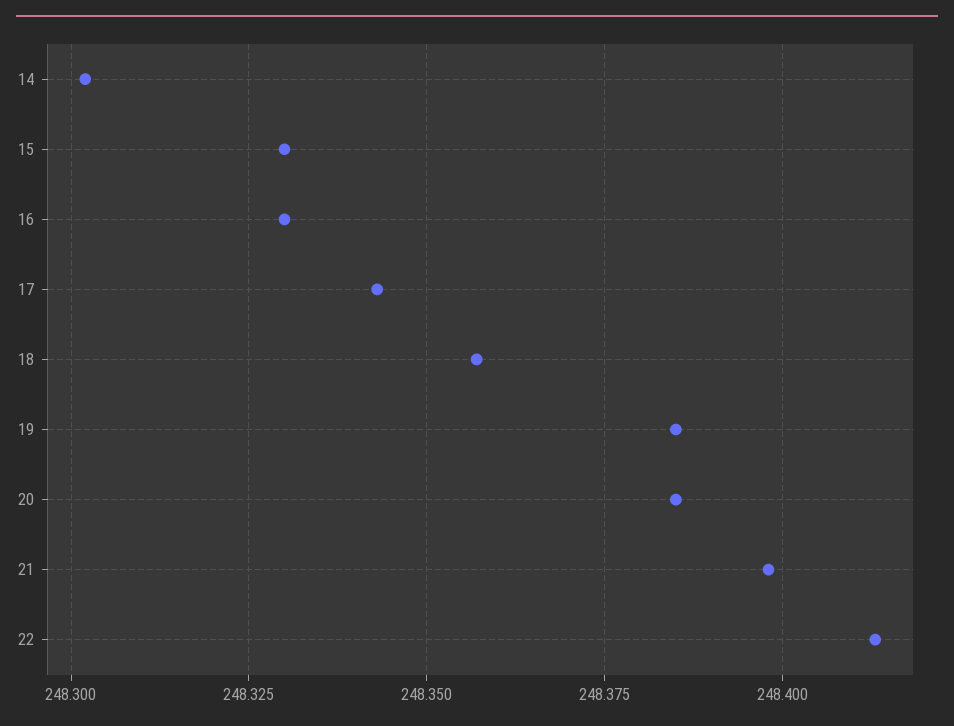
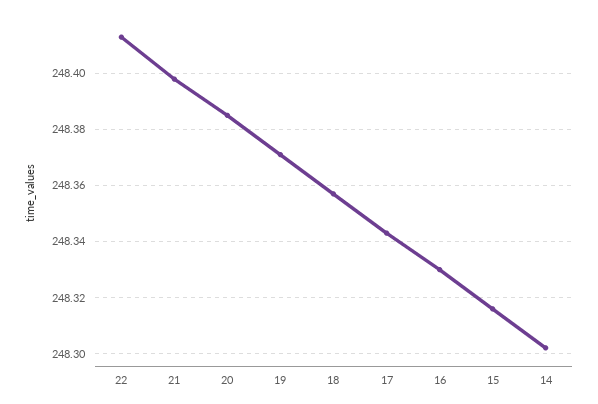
  {
    "14": 248.3,
-   "15": 248.33,
+   "15": 248.315,
    "16": 248.33,
    "17": 248.345,
    "18": 248.355,
-   "19": 248.385,
+   "19": 248.37,
    "20": 248.385,
    "21": 248.4,
    "22": 248.415
  }

